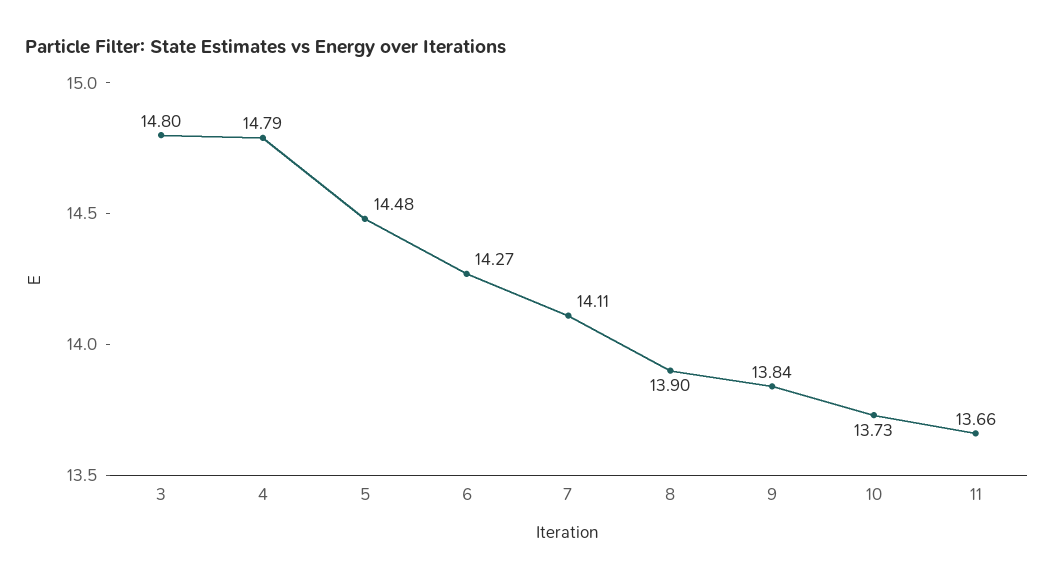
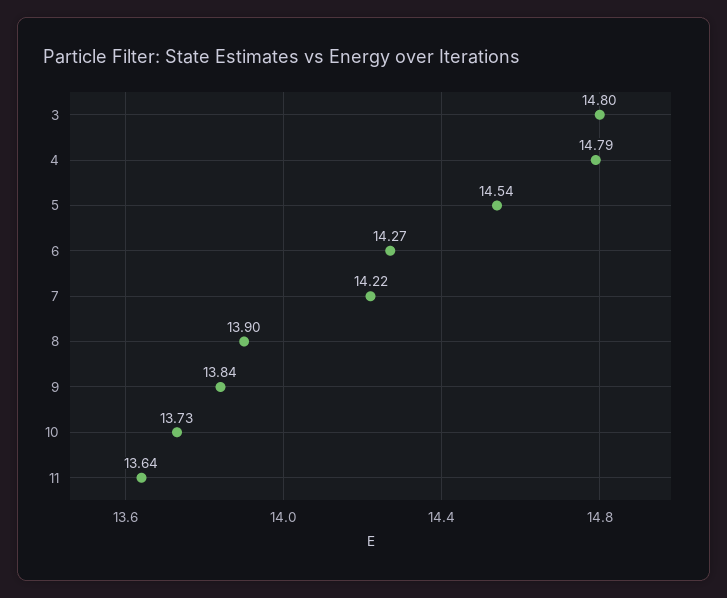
  {
    "3": 14.8,
    "4": 14.79,
-   "5": 14.48,
+   "5": 14.54,
    "6": 14.27,
-   "7": 14.11,
+   "7": 14.22,
    "8": 13.9,
    "9": 13.84,
    "10": 13.73,
-   "11": 13.66
+   "11": 13.64
  }

